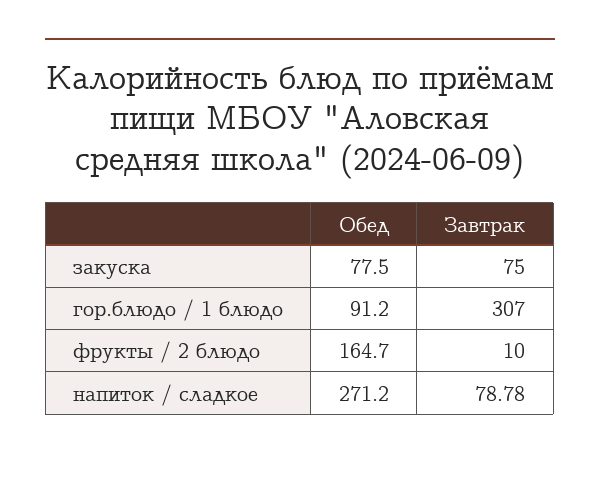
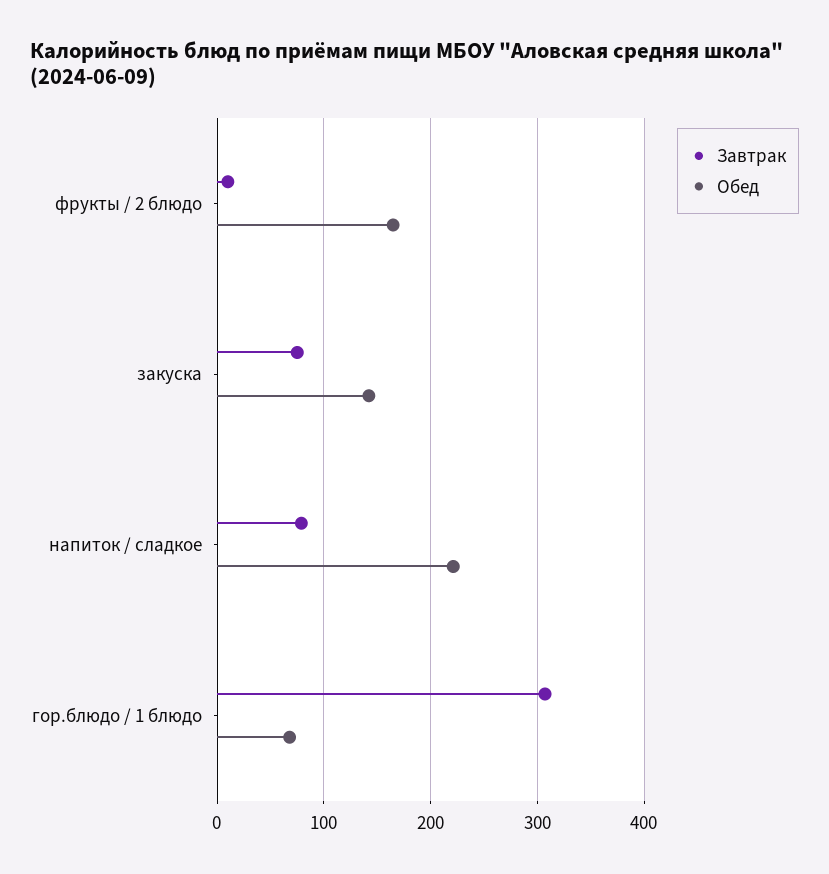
  {
    "Обед": {
-     "закуска": 77.5,
+     "закуска": 140,
-     "гор.блюдо / 1 блюдо": 91.2,
+     "гор.блюдо / 1 блюдо": 70,
      "фрукты / 2 блюдо": 164.7,
-     "напиток / сладкое": 271.2
+     "напиток / сладкое": 220
    },
    "Завтрак": {
      "закуска": 75,
      "гор.блюдо / 1 блюдо": 307,
      "фрукты / 2 блюдо": 10,
      "напиток / сладкое": 78.78
    }
  }

